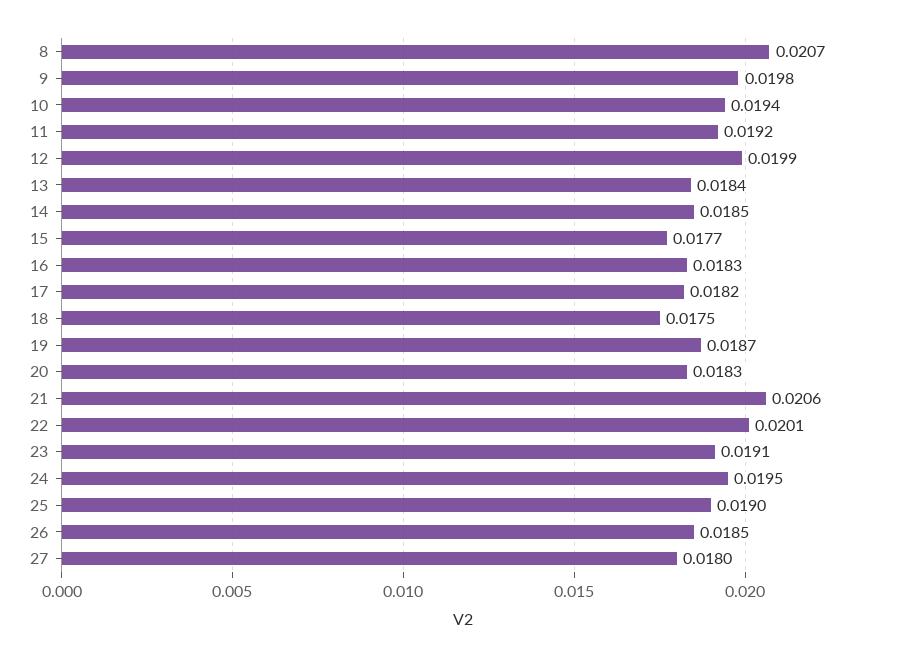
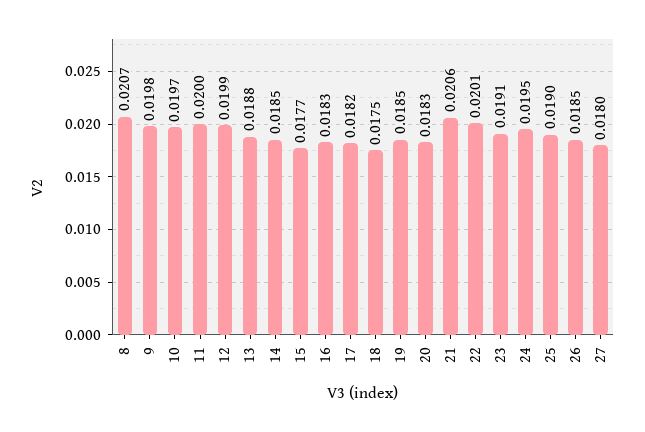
  {
    "8": 0.0207,
    "9": 0.0198,
-   "10": 0.0194,
+   "10": 0.0197,
-   "11": 0.0192,
+   "11": 0.02,
    "12": 0.0199,
-   "13": 0.0184,
+   "13": 0.0188,
    "14": 0.0185,
    "15": 0.0177,
    "16": 0.0183,
    "17": 0.0182,
    "18": 0.0175,
-   "19": 0.0187,
+   "19": 0.0185,
    "20": 0.0183,
    "21": 0.0206,
    "22": 0.0201,
    "23": 0.0191,
    "24": 0.0195,
    "25": 0.019,
    "26": 0.0185,
    "27": 0.018
  }

